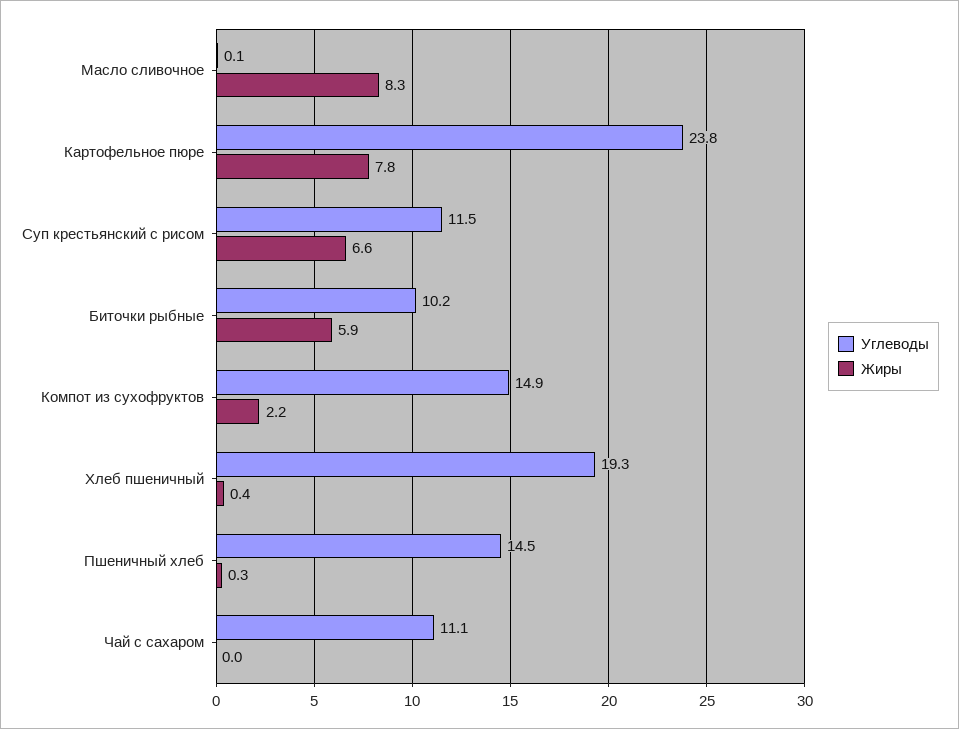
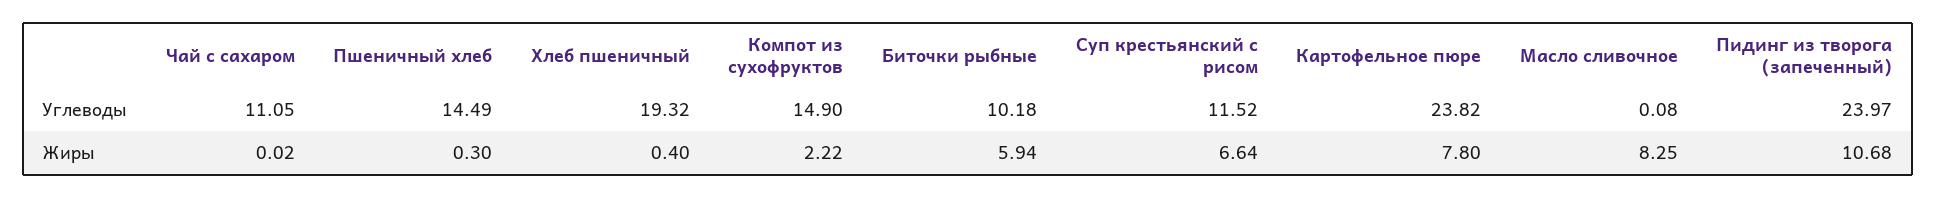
  {
    "Углеводы": {
      "Масло сливочное": 0.08,
      "Картофельное пюре": 23.82,
      "Суп крестьянский с рисом": 11.52,
      "Биточки рыбные": 10.18,
      "Компот из сухофруктов": 14.9,
      "Хлеб пшеничный": 19.32,
      "Пшеничный хлеб": 14.49,
-     "Чай с сахаром": 11.05
+     "Чай с сахаром": 11.05,
+     "Пидинг из творога (запеченный)": 23.97
    },
    "Жиры": {
      "Масло сливочное": 8.25,
      "Картофельное пюре": 7.8,
      "Суп крестьянский с рисом": 6.64,
      "Биточки рыбные": 5.94,
      "Компот из сухофруктов": 2.22,
      "Хлеб пшеничный": 0.4,
      "Пшеничный хлеб": 0.3,
-     "Чай с сахаром": 0.02
+     "Чай с сахаром": 0.02,
+     "Пидинг из творога (запеченный)": 10.68
    }
  }

